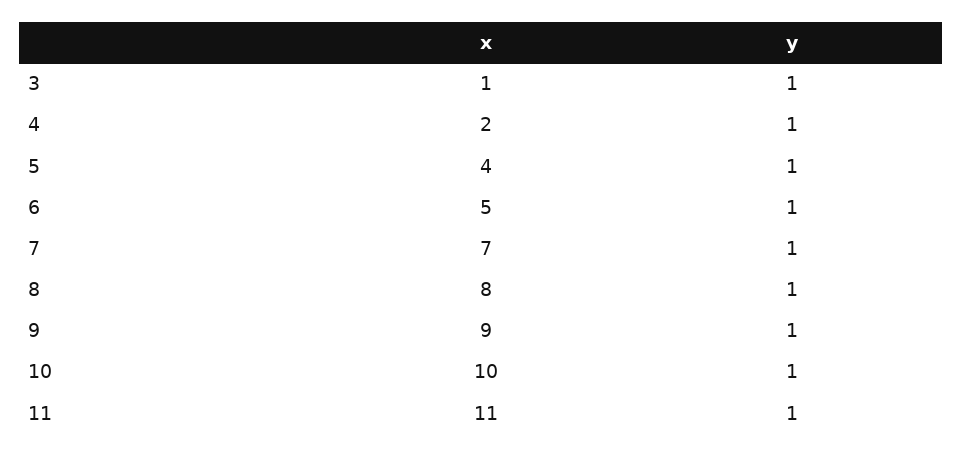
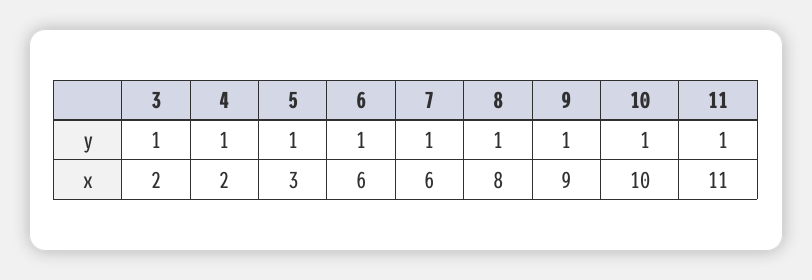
  {
    "x": {
-     "3": 1,
+     "3": 2,
      "4": 2,
-     "5": 4,
+     "5": 3,
-     "6": 5,
+     "6": 6,
-     "7": 7,
+     "7": 6,
      "8": 8,
      "9": 9,
      "10": 10,
      "11": 11
    },
    "y": {
      "3": 1,
      "4": 1,
      "5": 1,
      "6": 1,
      "7": 1,
      "8": 1,
      "9": 1,
      "10": 1,
      "11": 1
    }
  }

